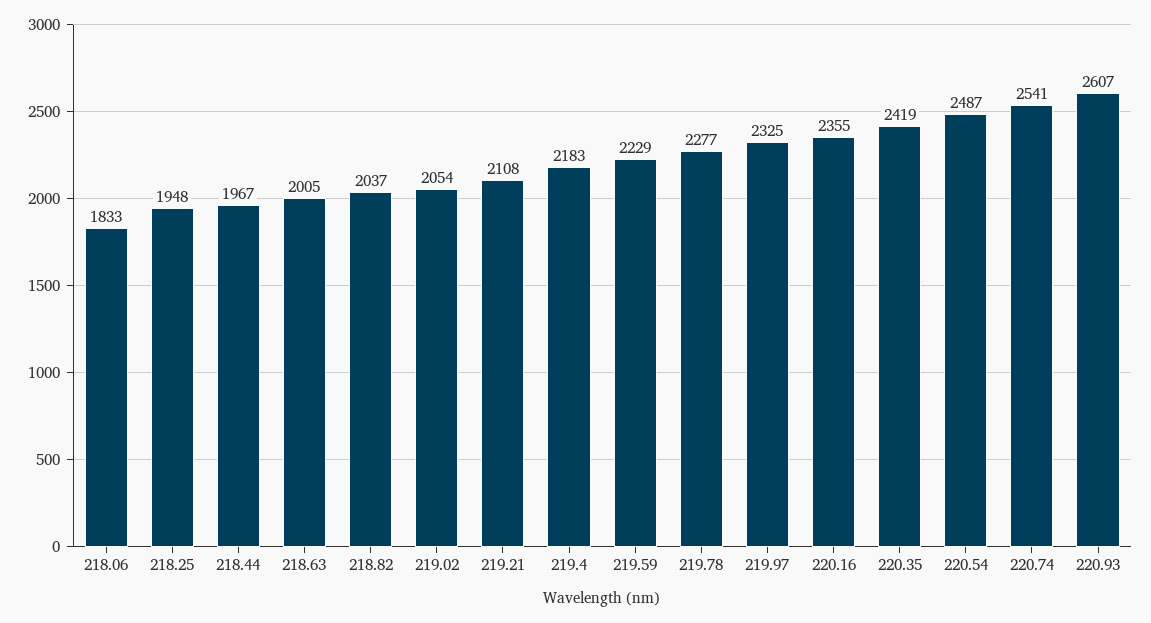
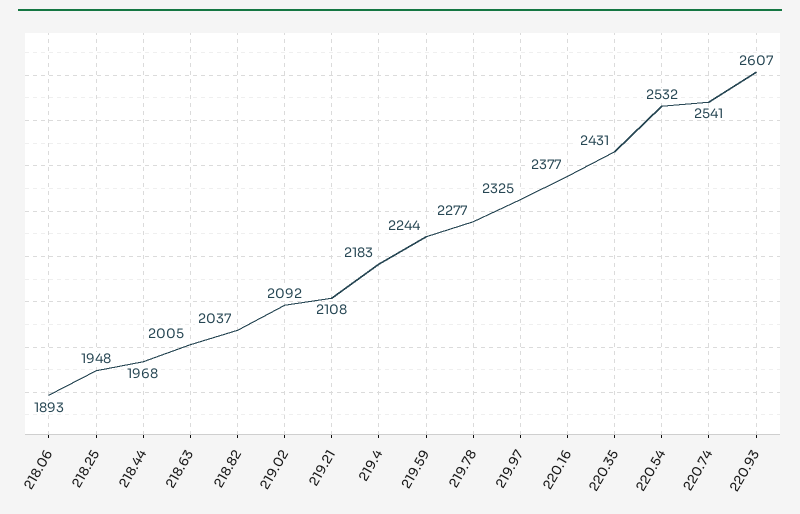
  {
-   "218.06": 1833,
+   "218.06": 1893,
    "218.25": 1948,
-   "218.44": 1967,
+   "218.44": 1968,
    "218.63": 2005,
    "218.82": 2037,
-   "219.02": 2054,
+   "219.02": 2092,
    "219.21": 2108,
    "219.4": 2183,
-   "219.59": 2229,
+   "219.59": 2244,
    "219.78": 2277,
    "219.97": 2325,
-   "220.16": 2355,
+   "220.16": 2377,
-   "220.35": 2419,
+   "220.35": 2431,
-   "220.54": 2487,
+   "220.54": 2532,
    "220.74": 2541,
    "220.93": 2607
  }

